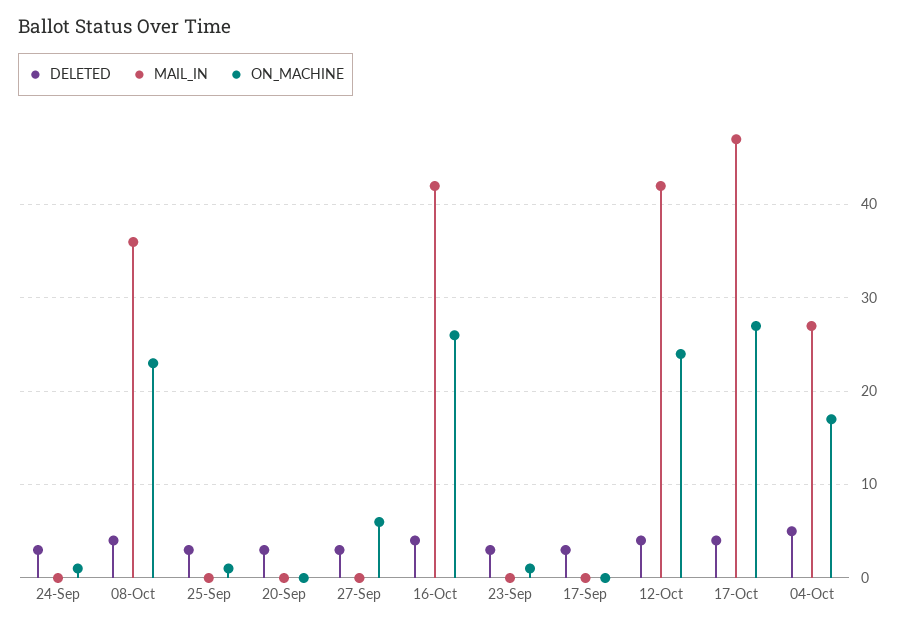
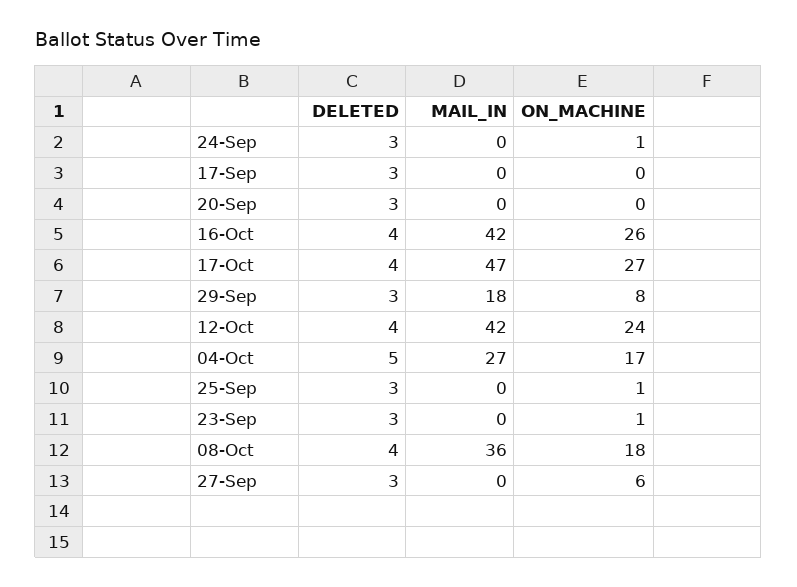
  {
    "DELETED": {
      "24-Sep": 3,
      "08-Oct": 4,
      "25-Sep": 3,
      "20-Sep": 3,
      "27-Sep": 3,
      "16-Oct": 4,
      "23-Sep": 3,
      "17-Sep": 3,
      "12-Oct": 4,
      "17-Oct": 4,
-     "04-Oct": 5
+     "04-Oct": 5,
+     "29-Sep": 3
    },
    "MAIL_IN": {
      "24-Sep": 0,
      "08-Oct": 36,
      "25-Sep": 0,
      "20-Sep": 0,
      "27-Sep": 0,
      "16-Oct": 42,
      "23-Sep": 0,
      "17-Sep": 0,
      "12-Oct": 42,
      "17-Oct": 47,
-     "04-Oct": 27
+     "04-Oct": 27,
+     "29-Sep": 18
    },
    "ON_MACHINE": {
      "24-Sep": 1,
-     "08-Oct": 23,
+     "08-Oct": 18,
      "25-Sep": 1,
      "20-Sep": 0,
      "27-Sep": 6,
      "16-Oct": 26,
      "23-Sep": 1,
      "17-Sep": 0,
      "12-Oct": 24,
      "17-Oct": 27,
-     "04-Oct": 17
+     "04-Oct": 17,
+     "29-Sep": 8
    }
  }

